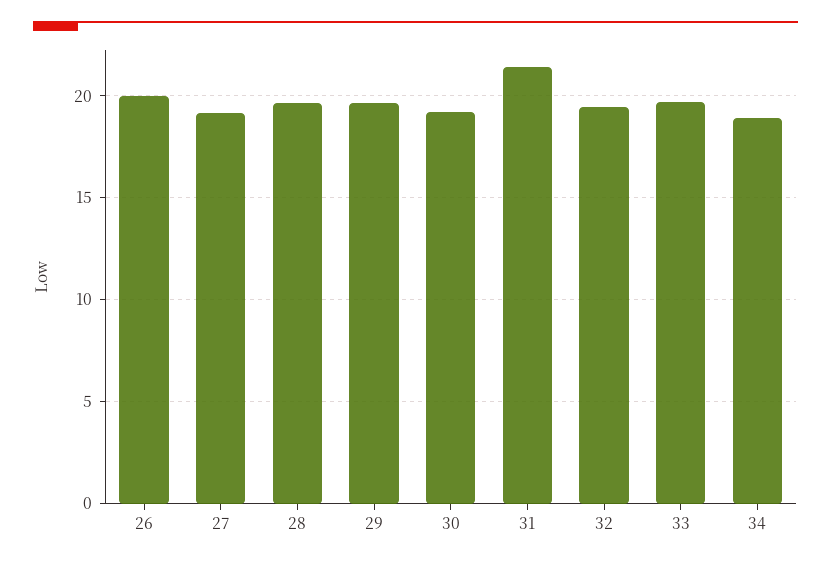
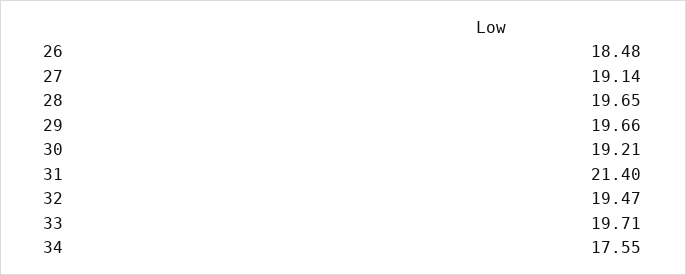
  {
-   "26": 20,
+   "26": 18.48,
    "27": 19.14,
    "28": 19.65,
    "29": 19.66,
    "30": 19.21,
    "31": 21.4,
    "32": 19.47,
    "33": 19.71,
-   "34": 19
+   "34": 17.55
  }

